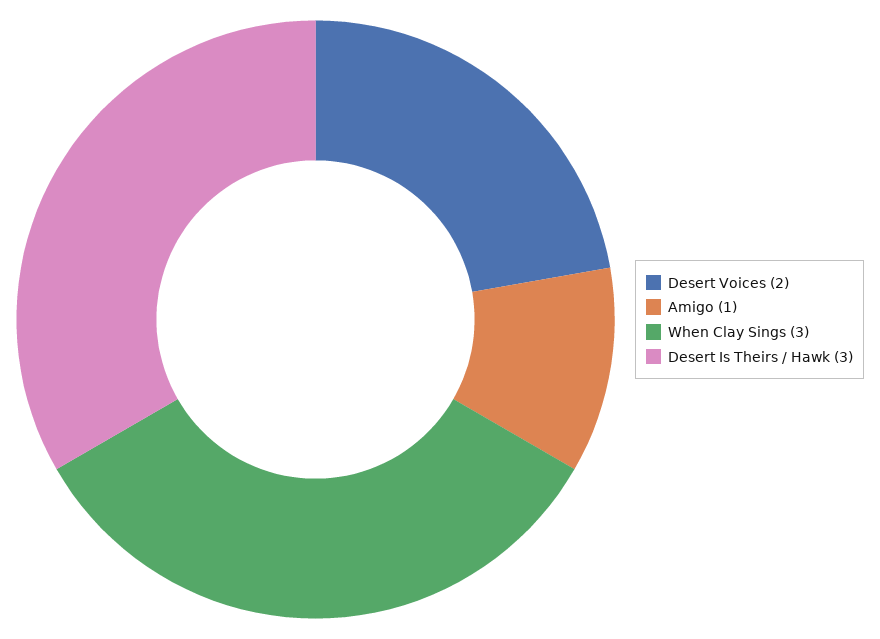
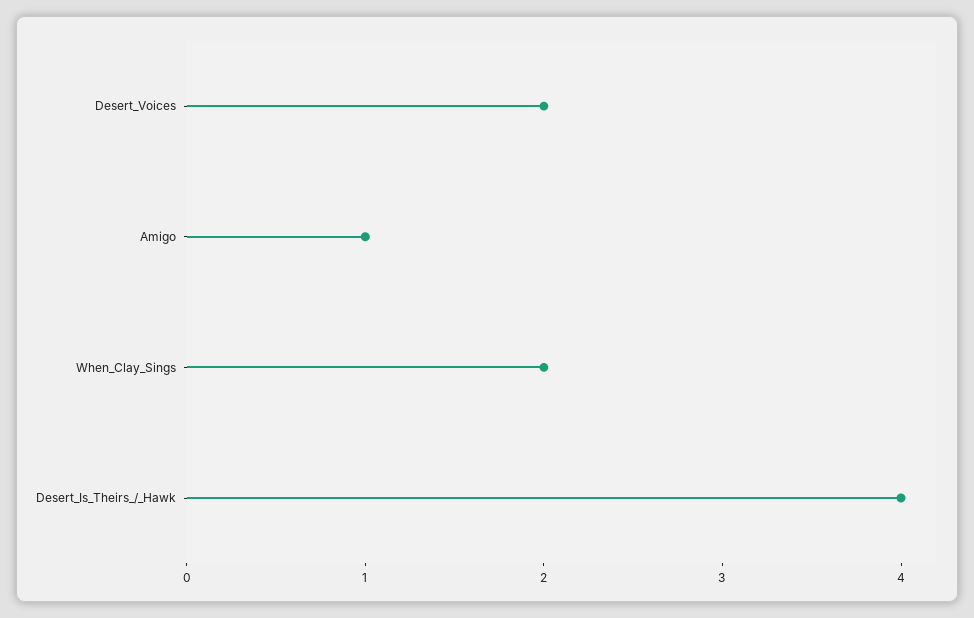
  {
    "Desert Voices": 2,
    "Amigo": 1,
-   "When Clay Sings": 3,
+   "When Clay Sings": 2,
-   "Desert Is Theirs / Hawk": 3
+   "Desert Is Theirs / Hawk": 4
  }

